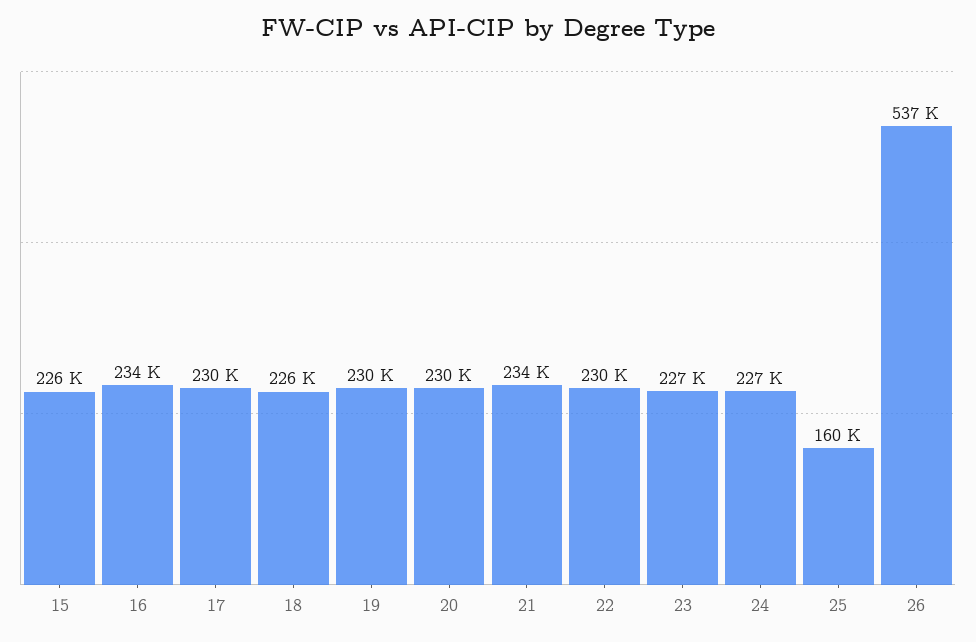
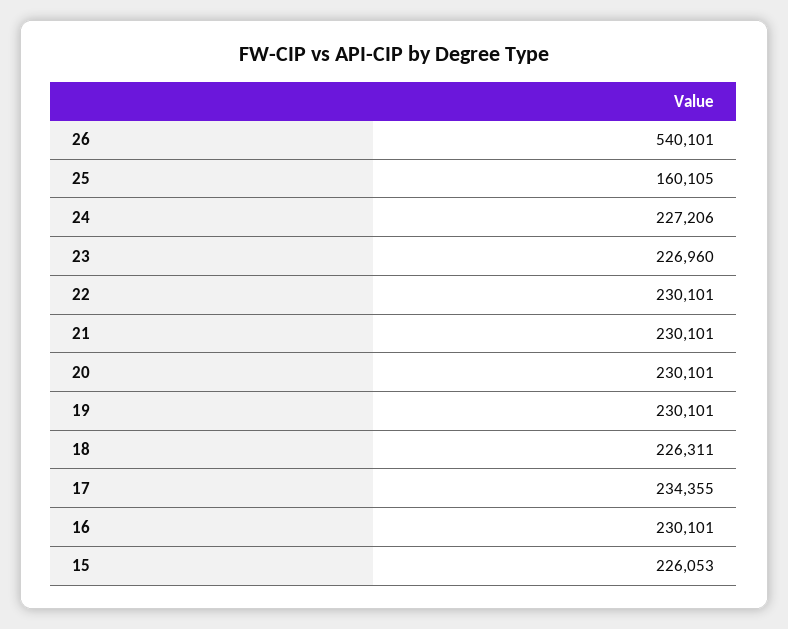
  {
    "15": 226053,
-   "16": 234000,
+   "16": 230101,
-   "17": 230000,
+   "17": 234355,
    "18": 226311,
    "19": 230101,
    "20": 230101,
-   "21": 234000,
+   "21": 230101,
    "22": 230101,
    "23": 226960,
    "24": 227206,
    "25": 160105,
-   "26": 537000
+   "26": 540101
  }

